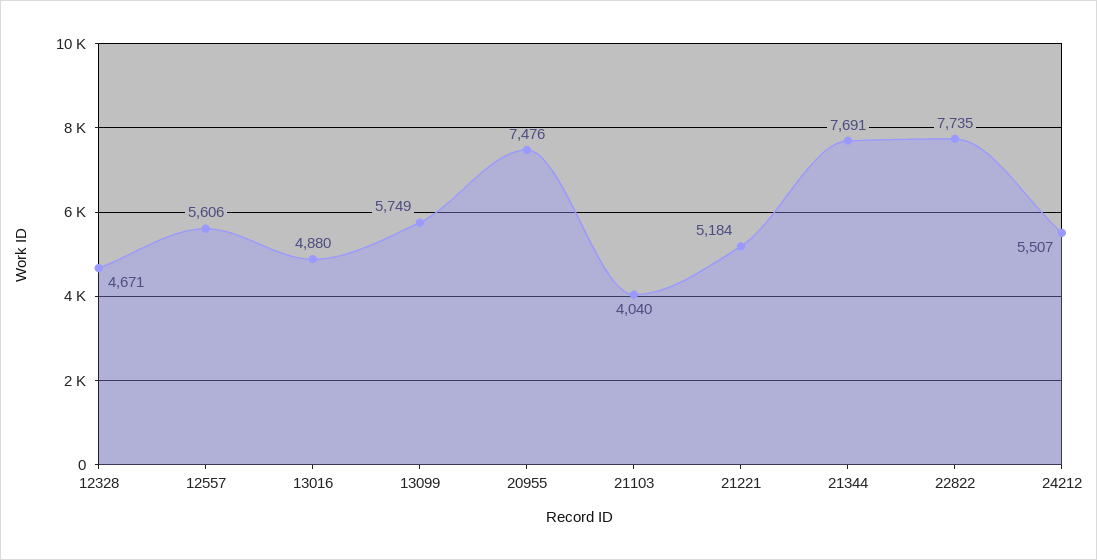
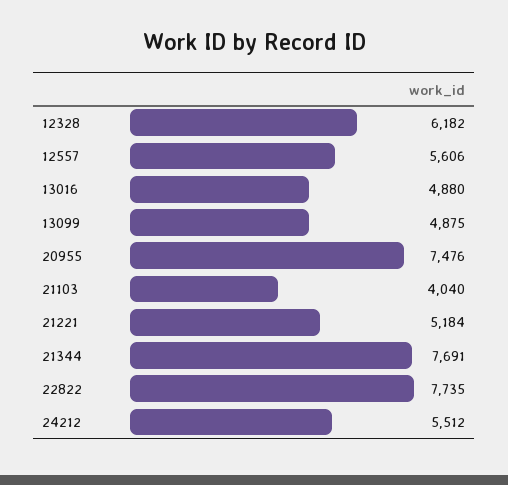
  {
-   "12328": 4671,
+   "12328": 6182,
    "12557": 5606,
    "13016": 4880,
-   "13099": 5749,
+   "13099": 4875,
    "20955": 7476,
    "21103": 4040,
    "21221": 5184,
    "21344": 7691,
    "22822": 7735,
-   "24212": 5507
+   "24212": 5512
  }

